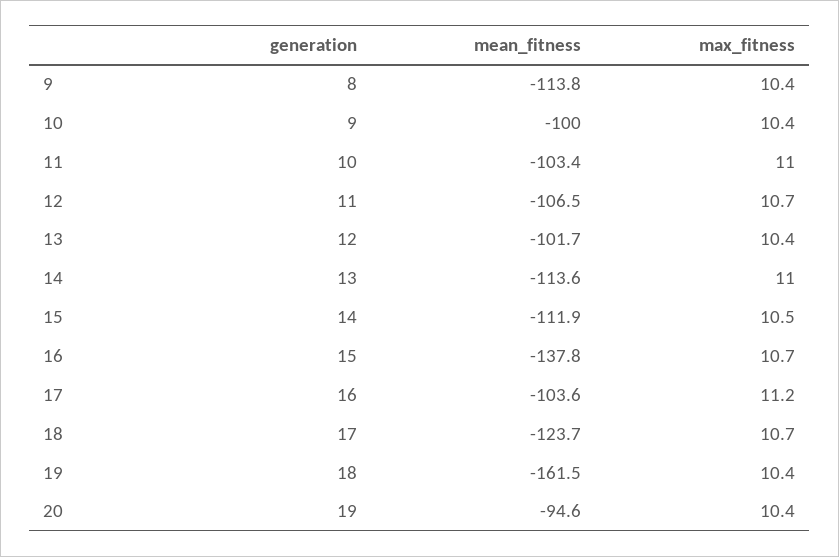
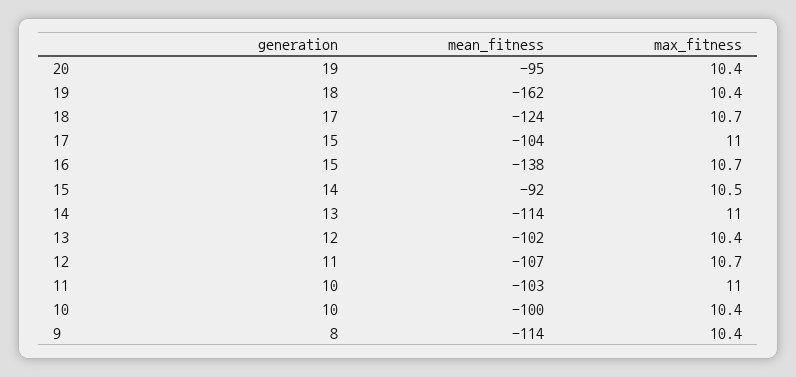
  {
    "generation": {
      "9": 8,
-     "10": 9,
+     "10": 10,
      "11": 10,
      "12": 11,
      "13": 12,
      "14": 13,
      "15": 14,
      "16": 15,
-     "17": 16,
+     "17": 15,
      "18": 17,
      "19": 18,
      "20": 19
    },
    "mean_fitness": {
      "9": -113.8,
      "10": -100,
      "11": -103.4,
      "12": -106.5,
      "13": -101.7,
      "14": -113.6,
-     "15": -111.9,
+     "15": -92,
      "16": -137.8,
      "17": -103.6,
      "18": -123.7,
      "19": -161.5,
      "20": -94.6
    },
    "max_fitness": {
      "9": 10.4,
      "10": 10.4,
      "11": 11,
      "12": 10.7,
      "13": 10.4,
      "14": 11,
      "15": 10.5,
      "16": 10.7,
-     "17": 11.2,
+     "17": 11,
      "18": 10.7,
      "19": 10.4,
      "20": 10.4
    }
  }

